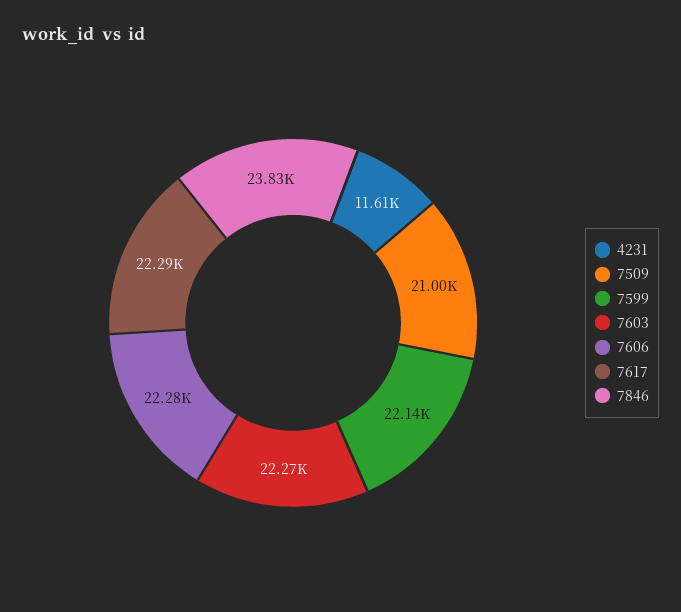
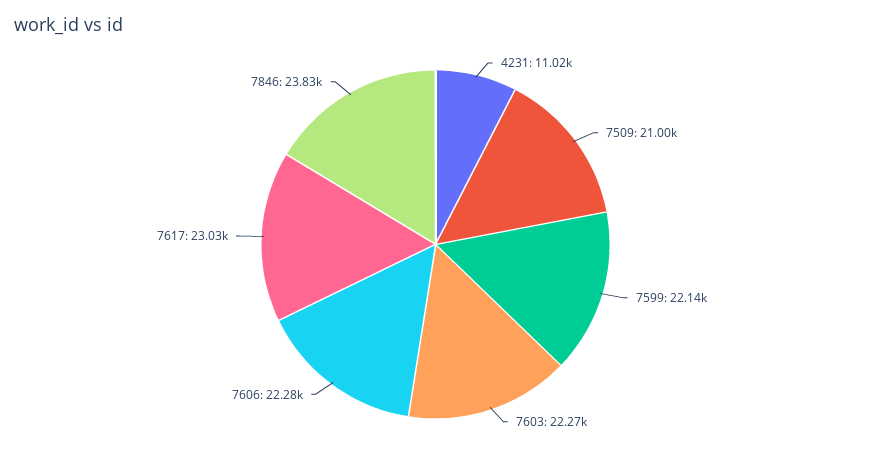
  {
-   "4231": 11610,
+   "4231": 11020,
    "7509": 21000,
    "7599": 22140,
    "7603": 22270,
    "7606": 22280,
-   "7617": 22290,
+   "7617": 23030,
    "7846": 23830
  }

